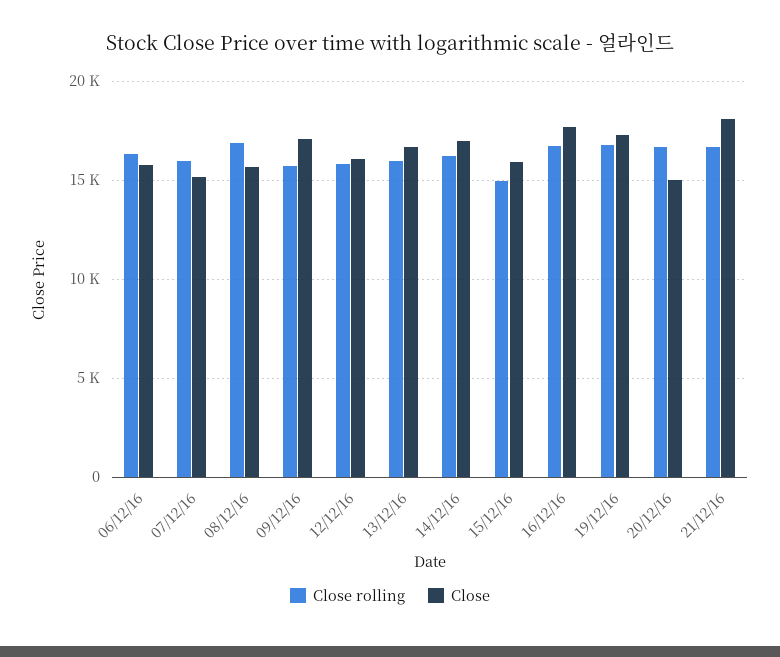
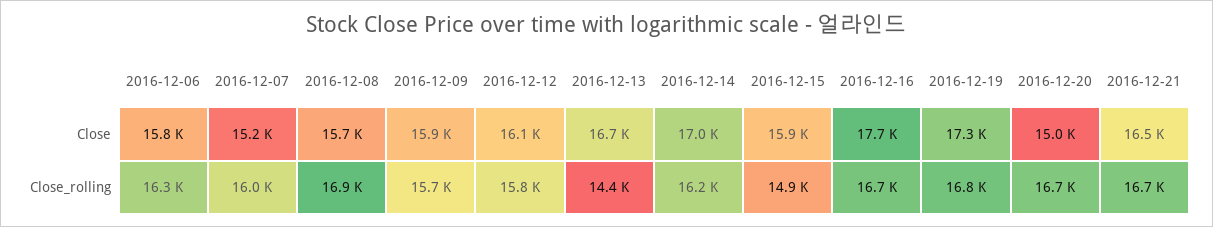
  {
    "Close rolling": {
      "06/12/16": 16300,
      "07/12/16": 16000,
      "08/12/16": 16900,
      "09/12/16": 15700,
      "12/12/16": 15800,
-     "13/12/16": 16000,
+     "13/12/16": 14400,
      "14/12/16": 16200,
      "15/12/16": 14900,
      "16/12/16": 16700,
      "19/12/16": 16800,
      "20/12/16": 16700,
      "21/12/16": 16700
    },
    "Close": {
      "06/12/16": 15800,
      "07/12/16": 15200,
      "08/12/16": 15700,
-     "09/12/16": 17000,
+     "09/12/16": 15900,
      "12/12/16": 16100,
      "13/12/16": 16700,
      "14/12/16": 17000,
      "15/12/16": 15900,
      "16/12/16": 17700,
      "19/12/16": 17300,
      "20/12/16": 15000,
-     "21/12/16": 18000
+     "21/12/16": 16500
    }
  }

